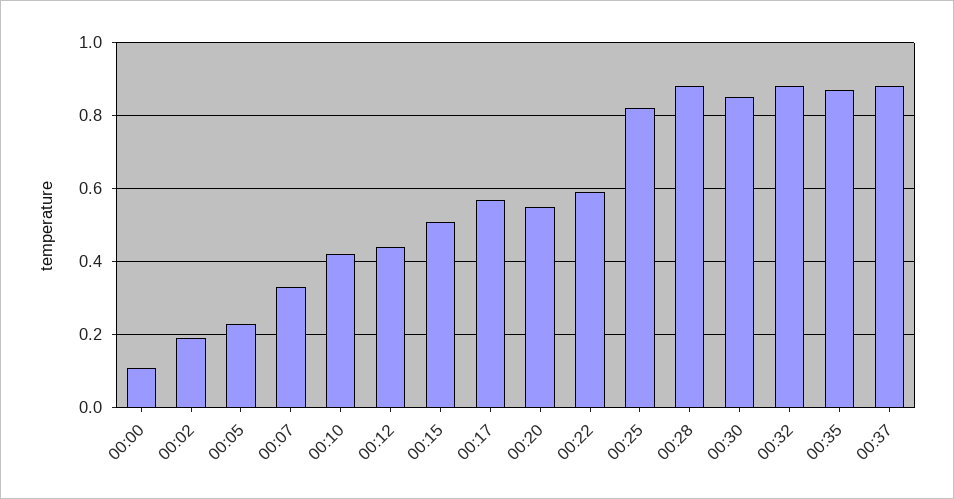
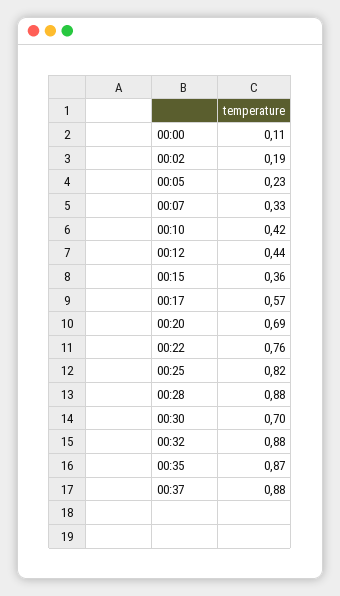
  {
    "00:00": 0.11,
    "00:02": 0.19,
    "00:05": 0.23,
    "00:07": 0.33,
    "00:10": 0.42,
    "00:12": 0.44,
-   "00:15": 0.5,
+   "00:15": 0.36,
    "00:17": 0.57,
-   "00:20": 0.55,
+   "00:20": 0.69,
-   "00:22": 0.6,
+   "00:22": 0.76,
    "00:25": 0.82,
    "00:28": 0.88,
-   "00:30": 0.85,
+   "00:30": 0.7,
    "00:32": 0.88,
    "00:35": 0.87,
    "00:37": 0.88
  }

